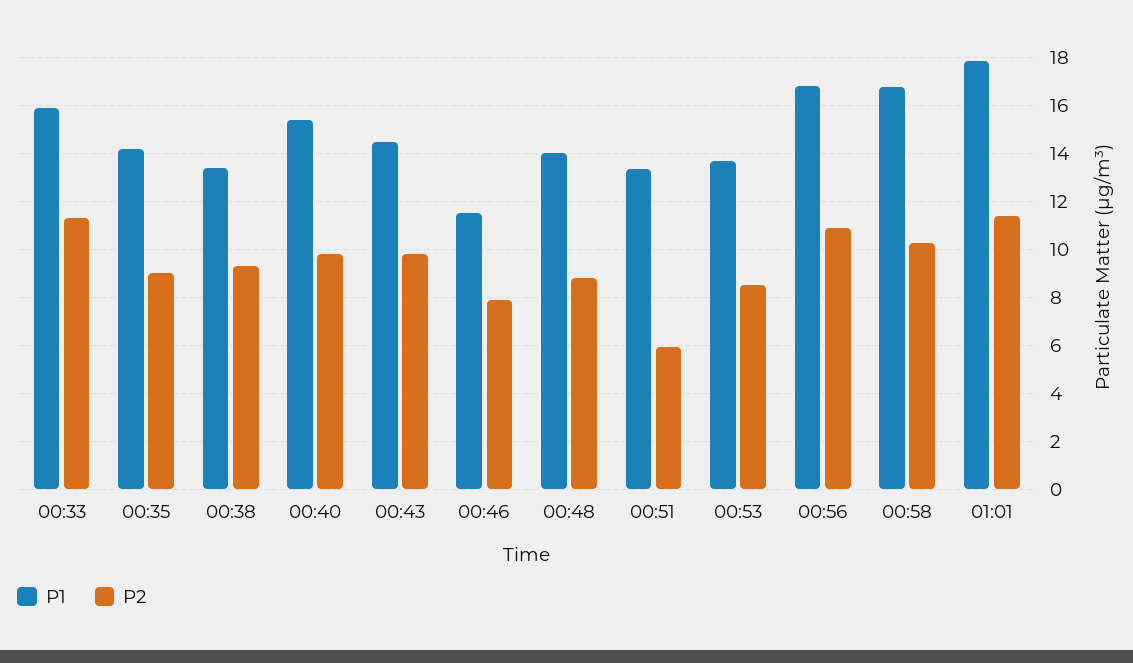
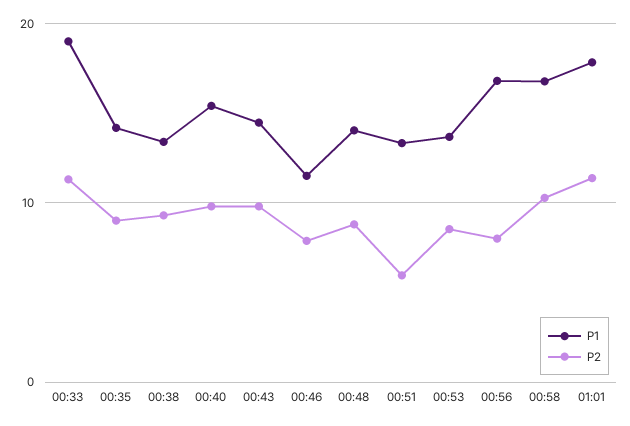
  {
    "P1": {
-     "00:33": 16,
+     "00:33": 19,
      "00:35": 14,
      "00:38": 13.5,
      "00:40": 15.5,
      "00:43": 14.5,
      "00:46": 11.5,
      "00:48": 14,
      "00:51": 13.5,
      "00:53": 13.5,
      "00:56": 17,
      "00:58": 17,
      "01:01": 18
    },
    "P2": {
      "00:33": 11.5,
      "00:35": 9,
      "00:38": 9.5,
      "00:40": 10,
      "00:43": 10,
      "00:46": 8,
      "00:48": 9,
      "00:51": 6,
      "00:53": 8.5,
-     "00:56": 11,
+     "00:56": 8,
      "00:58": 10.5,
      "01:01": 11.5
    }
  }

